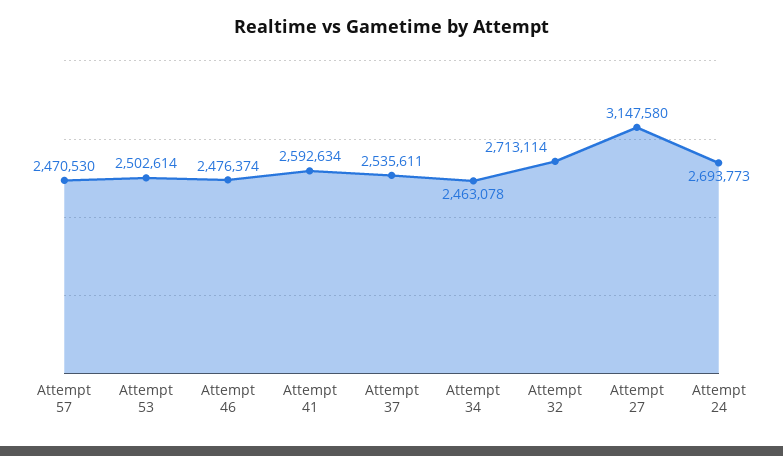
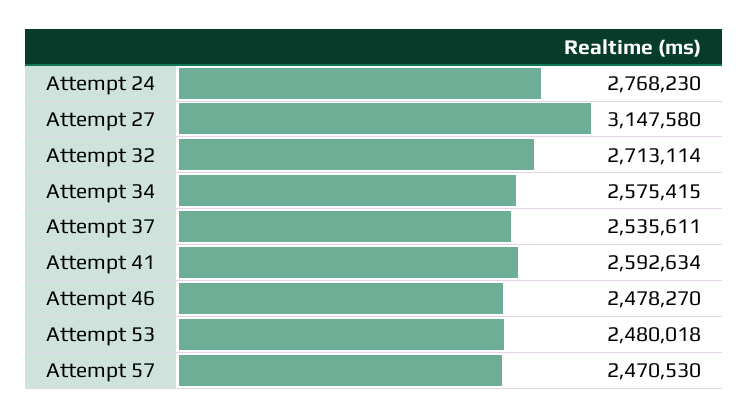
  {
    "Attempt 57": 2470530,
-   "Attempt 53": 2502614,
+   "Attempt 53": 2480018,
-   "Attempt 46": 2476374,
+   "Attempt 46": 2478270,
    "Attempt 41": 2592634,
    "Attempt 37": 2535611,
-   "Attempt 34": 2463078,
+   "Attempt 34": 2575415,
    "Attempt 32": 2713114,
    "Attempt 27": 3147580,
-   "Attempt 24": 2693773
+   "Attempt 24": 2768230
  }

